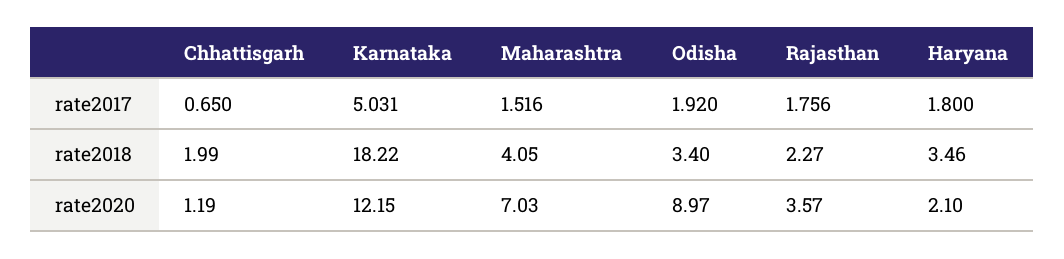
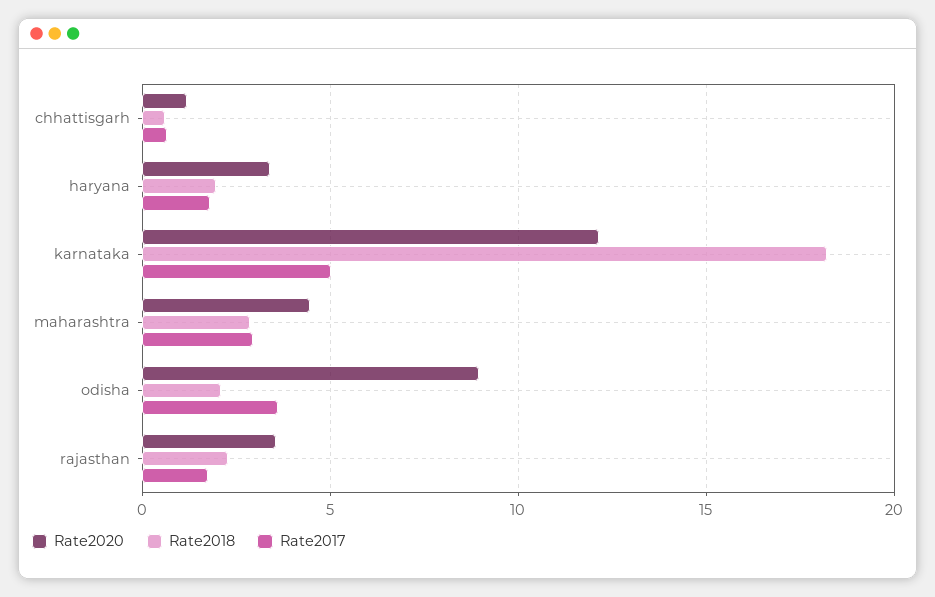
  {
    "rate2017": {
      "Chhattisgarh": 0.65,
      "Karnataka": 5.031,
-     "Maharashtra": 1.516,
+     "Maharashtra": 3,
-     "Odisha": 1.92,
+     "Odisha": 3.5,
      "Rajasthan": 1.756,
      "Haryana": 1.8
    },
    "rate2018": {
-     "Chhattisgarh": 1.99,
+     "Chhattisgarh": 0.5,
      "Karnataka": 18.22,
-     "Maharashtra": 4.05,
+     "Maharashtra": 3,
-     "Odisha": 3.4,
+     "Odisha": 2,
      "Rajasthan": 2.27,
-     "Haryana": 3.46
+     "Haryana": 2
    },
    "rate2020": {
      "Chhattisgarh": 1.19,
      "Karnataka": 12.15,
-     "Maharashtra": 7.03,
+     "Maharashtra": 4.5,
      "Odisha": 8.97,
      "Rajasthan": 3.57,
-     "Haryana": 2.1
+     "Haryana": 3.5
    }
  }

